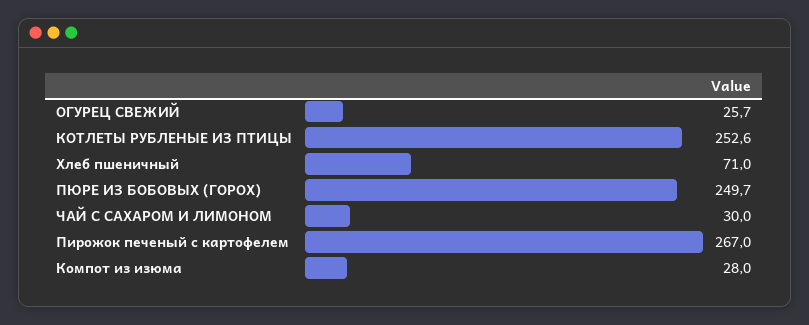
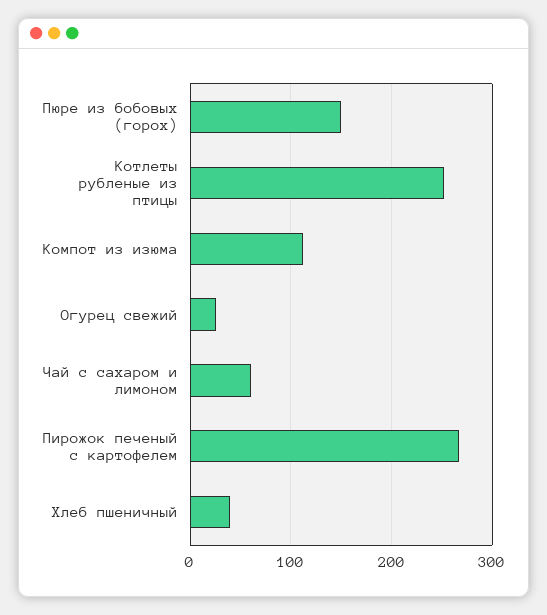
  {
    "ОГУРЕЦ СВЕЖИЙ": 25.7,
    "КОТЛЕТЫ РУБЛЕНЫЕ ИЗ ПТИЦЫ": 252.6,
-   "Хлеб пшеничный": 71,
+   "Хлеб пшеничный": 40,
-   "ПЮРЕ ИЗ БОБОВЫХ (ГОРОХ)": 249.7,
+   "ПЮРЕ ИЗ БОБОВЫХ (ГОРОХ)": 150,
-   "ЧАЙ С САХАРОМ И ЛИМОНОМ": 30,
+   "ЧАЙ С САХАРОМ И ЛИМОНОМ": 60,
    "Пирожок печеный с картофелем": 267,
-   "Компот из изюма": 28
+   "Компот из изюма": 110
  }

